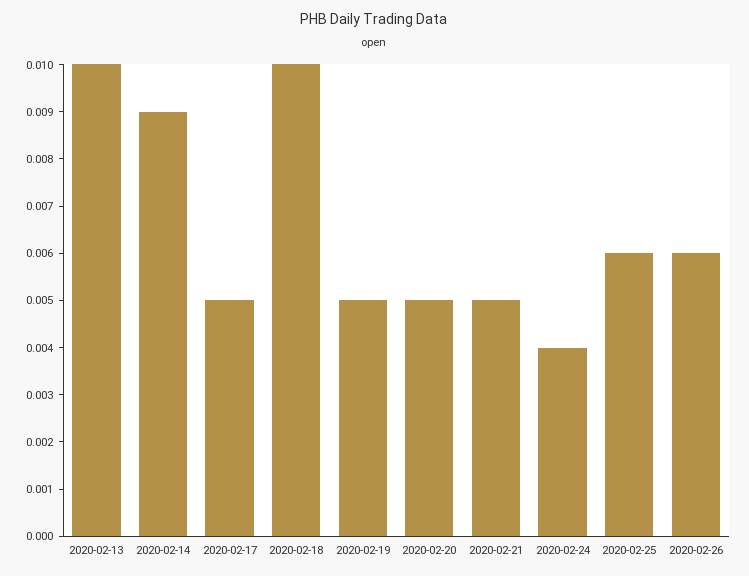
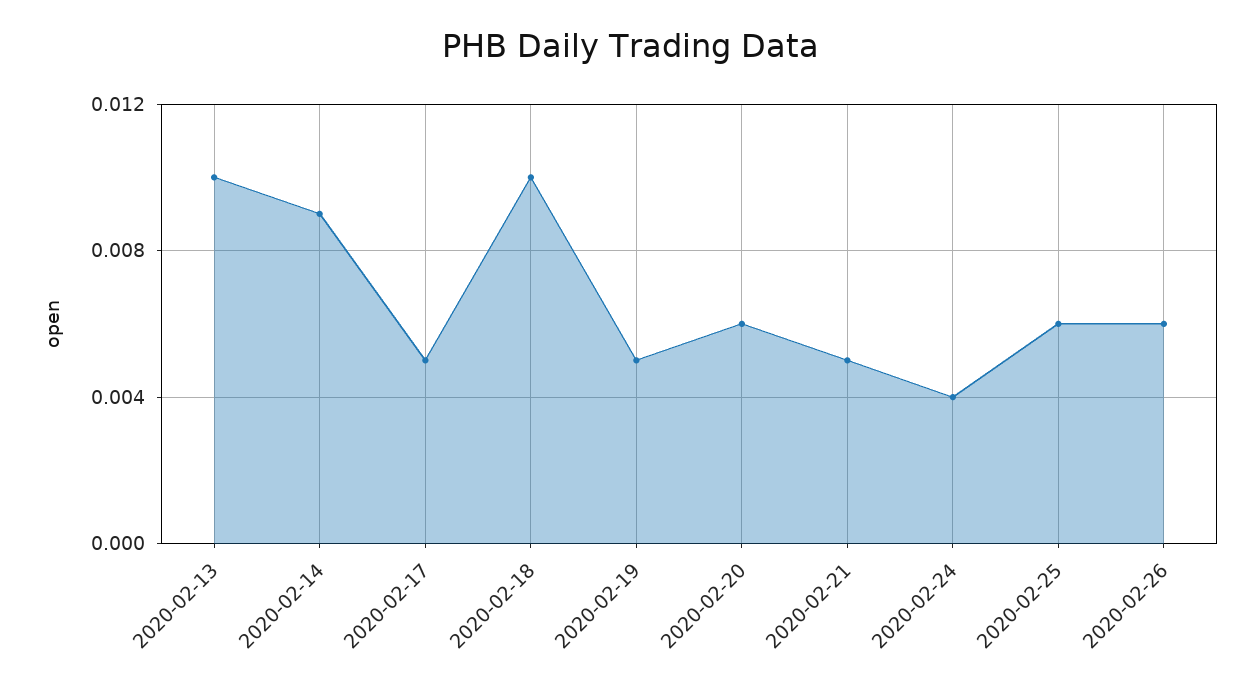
  {
    "2020-02-13": 0.01,
    "2020-02-14": 0.009,
    "2020-02-17": 0.005,
    "2020-02-18": 0.01,
    "2020-02-19": 0.005,
-   "2020-02-20": 0.005,
+   "2020-02-20": 0.006,
    "2020-02-21": 0.005,
    "2020-02-24": 0.004,
    "2020-02-25": 0.006,
    "2020-02-26": 0.006
  }

